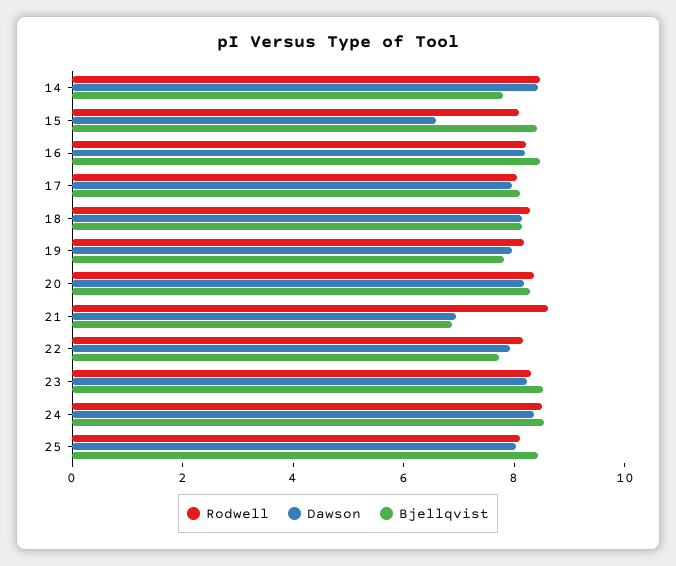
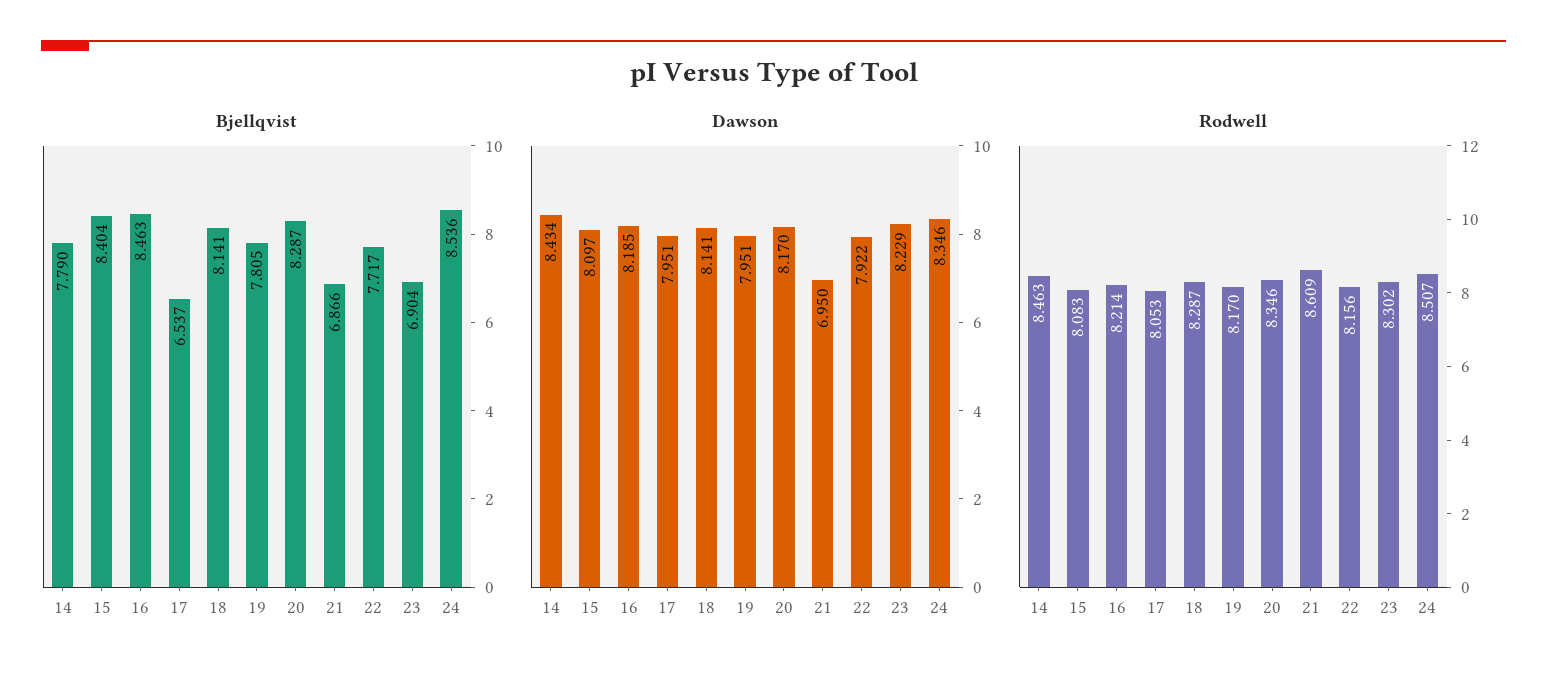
  {
    "Rodwell": {
      "14": 8.463,
      "15": 8.083,
      "16": 8.214,
      "17": 8.053,
      "18": 8.287,
      "19": 8.17,
      "20": 8.346,
      "21": 8.609,
      "22": 8.156,
      "23": 8.302,
-     "24": 8.507,
+     "24": 8.507
-     "25": 8
    },
    "Dawson": {
      "14": 8.434,
-     "15": 6.5,
+     "15": 8.097,
      "16": 8.185,
      "17": 7.951,
      "18": 8.141,
      "19": 7.951,
      "20": 8.17,
      "21": 6.95,
      "22": 7.922,
      "23": 8.229,
-     "24": 8.346,
+     "24": 8.346
-     "25": 8
    },
    "Bjellqvist": {
      "14": 7.79,
      "15": 8.404,
      "16": 8.463,
-     "17": 8,
+     "17": 6.537,
      "18": 8.141,
      "19": 7.805,
      "20": 8.287,
      "21": 6.866,
      "22": 7.717,
-     "23": 8.5,
+     "23": 6.904,
-     "24": 8.536,
+     "24": 8.536
-     "25": 8.5
    }
  }

